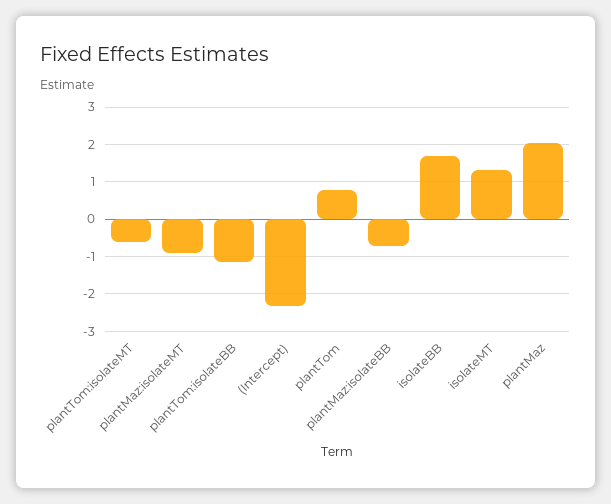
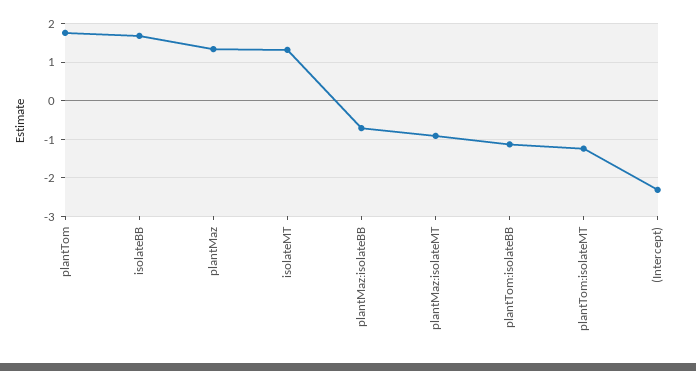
  {
-   "plantTom:isolateMT": -0.6,
+   "plantTom:isolateMT": -1.2,
    "plantMaz:isolateMT": -1,
    "plantTom:isolateBB": -1.2,
    "(Intercept)": -2.4,
-   "plantTom": 0.8,
+   "plantTom": 1.8,
    "plantMaz:isolateBB": -0.8,
    "isolateBB": 1.6,
    "isolateMT": 1.4,
-   "plantMaz": 2
+   "plantMaz": 1.4
  }

